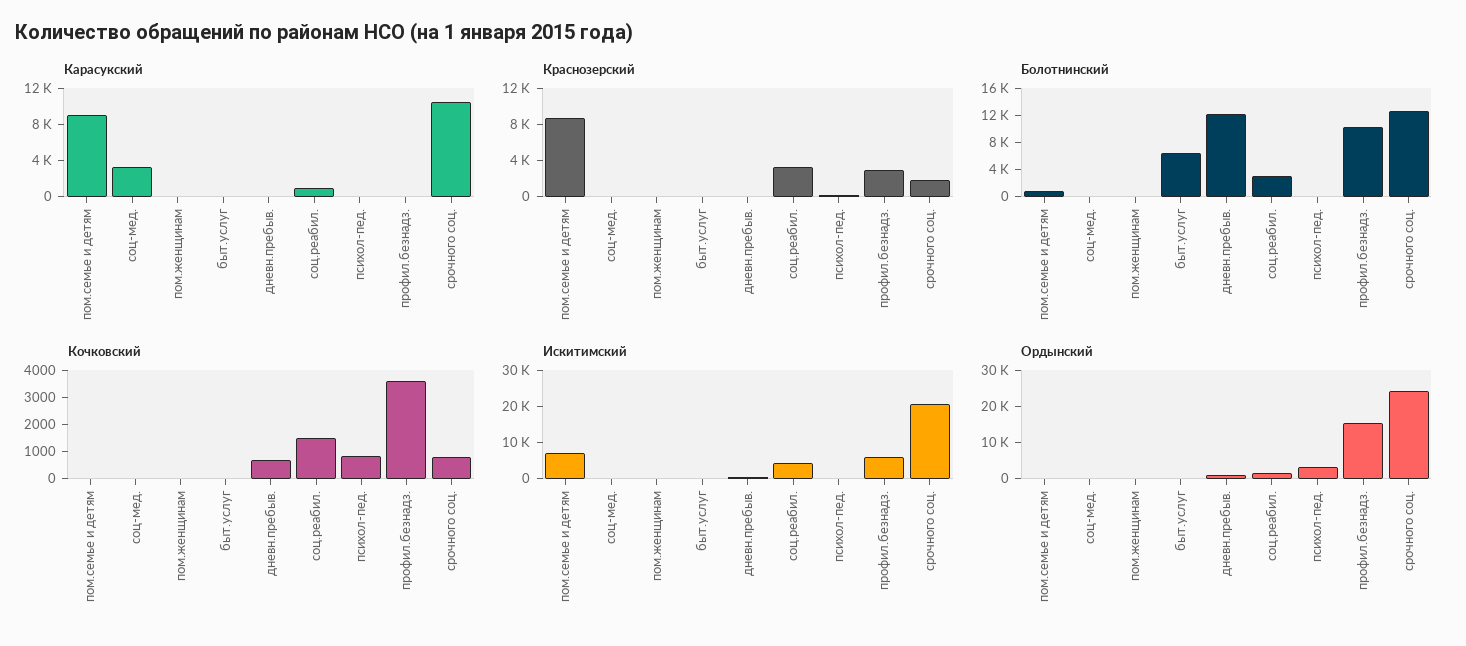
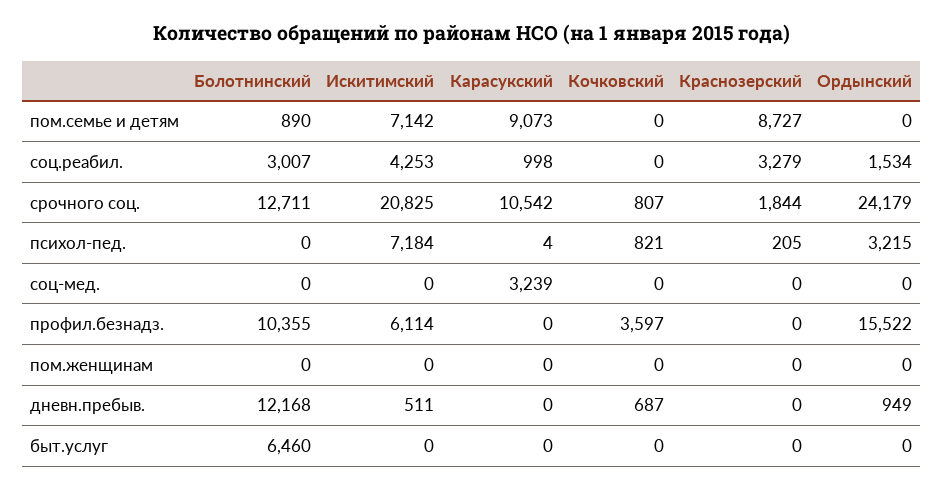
  {
    "Карасукский": {
      "пом.семье и детям": 9073,
      "соц-мед.": 3239,
      "пом.женщинам": 0,
      "быт.услуг": 0,
      "дневн.пребыв.": 0,
      "соц.реабил.": 998,
      "психол-пед.": 4,
      "профил.безнадз.": 0,
      "срочного соц.": 10542
    },
    "Краснозерский": {
      "пом.семье и детям": 8727,
      "соц-мед.": 0,
      "пом.женщинам": 0,
      "быт.услуг": 0,
      "дневн.пребыв.": 0,
      "соц.реабил.": 3279,
      "психол-пед.": 205,
-     "профил.безнадз.": 3000,
+     "профил.безнадз.": 0,
      "срочного соц.": 1844
    },
    "Болотнинский": {
      "пом.семье и детям": 890,
      "соц-мед.": 0,
      "пом.женщинам": 0,
      "быт.услуг": 6460,
      "дневн.пребыв.": 12168,
      "соц.реабил.": 3007,
      "психол-пед.": 0,
      "профил.безнадз.": 10355,
      "срочного соц.": 12711
    },
    "Кочковский": {
      "пом.семье и детям": 0,
      "соц-мед.": 0,
      "пом.женщинам": 0,
      "быт.услуг": 0,
      "дневн.пребыв.": 687,
-     "соц.реабил.": 1500,
+     "соц.реабил.": 0,
      "психол-пед.": 821,
      "профил.безнадз.": 3597,
      "срочного соц.": 807
    },
    "Искитимский": {
      "пом.семье и детям": 7142,
      "соц-мед.": 0,
      "пом.женщинам": 0,
      "быт.услуг": 0,
      "дневн.пребыв.": 511,
      "соц.реабил.": 4253,
-     "психол-пед.": 0,
+     "психол-пед.": 7184,
      "профил.безнадз.": 6114,
      "срочного соц.": 20825
    },
    "Ордынский": {
      "пом.семье и детям": 0,
      "соц-мед.": 0,
      "пом.женщинам": 0,
      "быт.услуг": 0,
      "дневн.пребыв.": 949,
      "соц.реабил.": 1534,
      "психол-пед.": 3215,
      "профил.безнадз.": 15522,
      "срочного соц.": 24179
    }
  }

